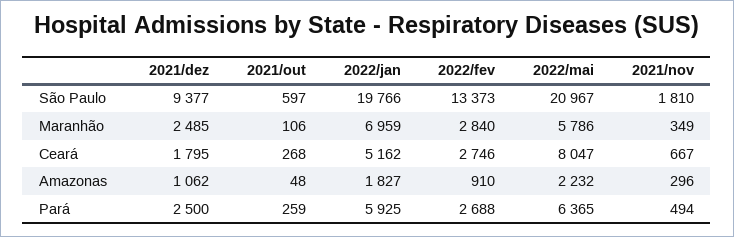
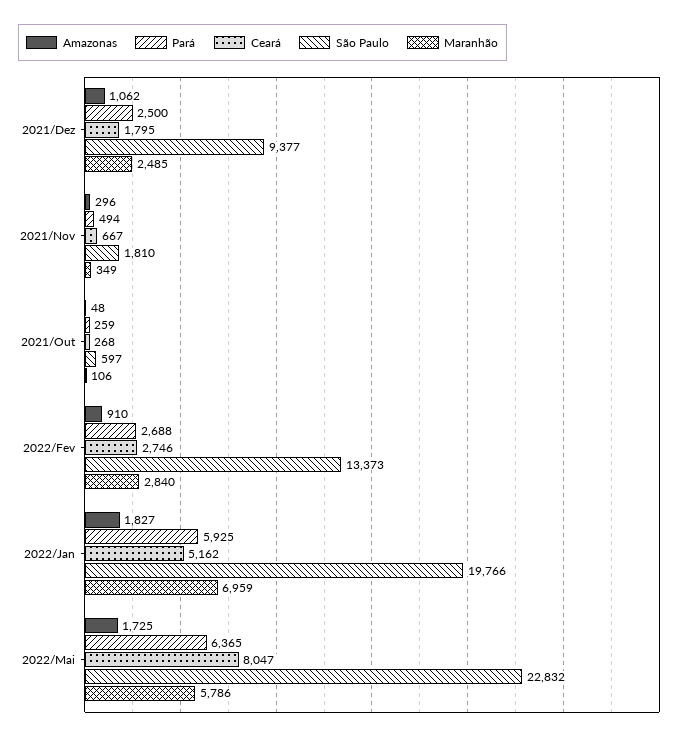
  {
    "São Paulo": {
      "2021/dez": 9377,
      "2021/out": 597,
      "2022/jan": 19766,
      "2022/fev": 13373,
-     "2022/mai": 20967,
+     "2022/mai": 22832,
      "2021/nov": 1810
    },
    "Maranhão": {
      "2021/dez": 2485,
      "2021/out": 106,
      "2022/jan": 6959,
      "2022/fev": 2840,
      "2022/mai": 5786,
      "2021/nov": 349
    },
    "Ceará": {
      "2021/dez": 1795,
      "2021/out": 268,
      "2022/jan": 5162,
      "2022/fev": 2746,
      "2022/mai": 8047,
      "2021/nov": 667
    },
    "Amazonas": {
      "2021/dez": 1062,
      "2021/out": 48,
      "2022/jan": 1827,
      "2022/fev": 910,
-     "2022/mai": 2232,
+     "2022/mai": 1725,
      "2021/nov": 296
    },
    "Pará": {
      "2021/dez": 2500,
      "2021/out": 259,
      "2022/jan": 5925,
      "2022/fev": 2688,
      "2022/mai": 6365,
      "2021/nov": 494
    }
  }

